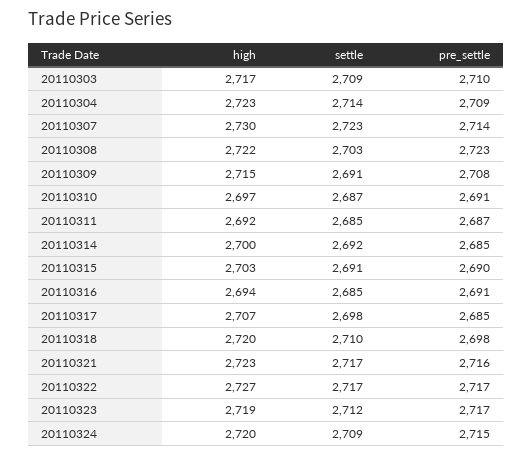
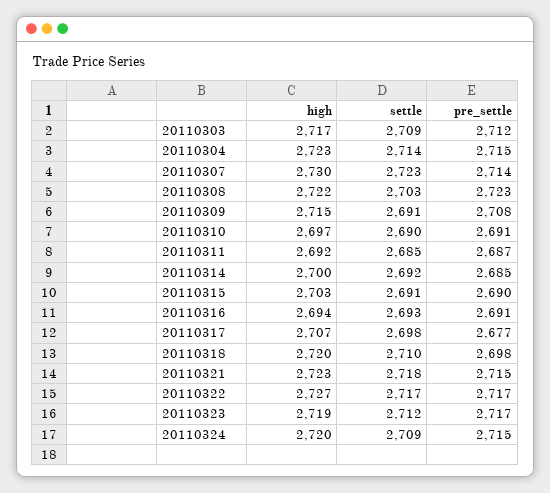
  {
    "high": {
      "20110303": 2717,
      "20110304": 2723,
      "20110307": 2730,
      "20110308": 2722,
      "20110309": 2715,
      "20110310": 2697,
      "20110311": 2692,
      "20110314": 2700,
      "20110315": 2703,
      "20110316": 2694,
      "20110317": 2707,
      "20110318": 2720,
      "20110321": 2723,
      "20110322": 2727,
      "20110323": 2719,
      "20110324": 2720
    },
    "settle": {
      "20110303": 2709,
      "20110304": 2714,
      "20110307": 2723,
      "20110308": 2703,
      "20110309": 2691,
-     "20110310": 2687,
+     "20110310": 2690,
      "20110311": 2685,
      "20110314": 2692,
      "20110315": 2691,
-     "20110316": 2685,
+     "20110316": 2693,
      "20110317": 2698,
      "20110318": 2710,
-     "20110321": 2717,
+     "20110321": 2718,
      "20110322": 2717,
      "20110323": 2712,
      "20110324": 2709
    },
    "pre_settle": {
-     "20110303": 2710,
+     "20110303": 2712,
-     "20110304": 2709,
+     "20110304": 2715,
      "20110307": 2714,
      "20110308": 2723,
      "20110309": 2708,
      "20110310": 2691,
      "20110311": 2687,
      "20110314": 2685,
      "20110315": 2690,
      "20110316": 2691,
-     "20110317": 2685,
+     "20110317": 2677,
      "20110318": 2698,
-     "20110321": 2716,
+     "20110321": 2715,
      "20110322": 2717,
      "20110323": 2717,
      "20110324": 2715
    }
  }

